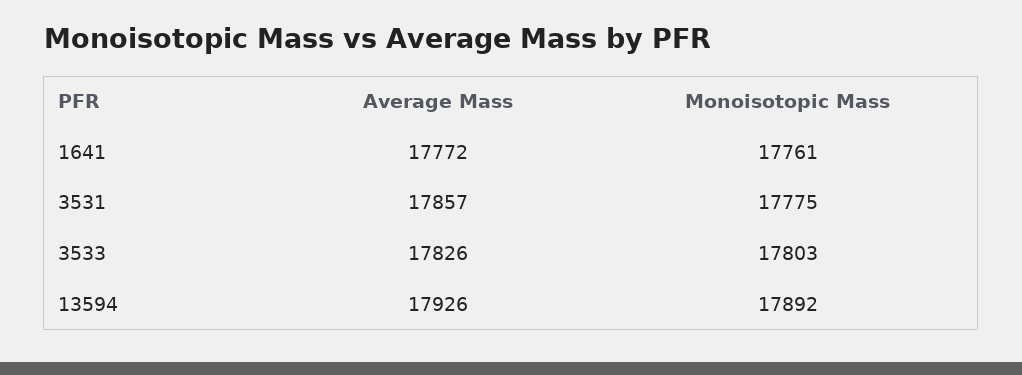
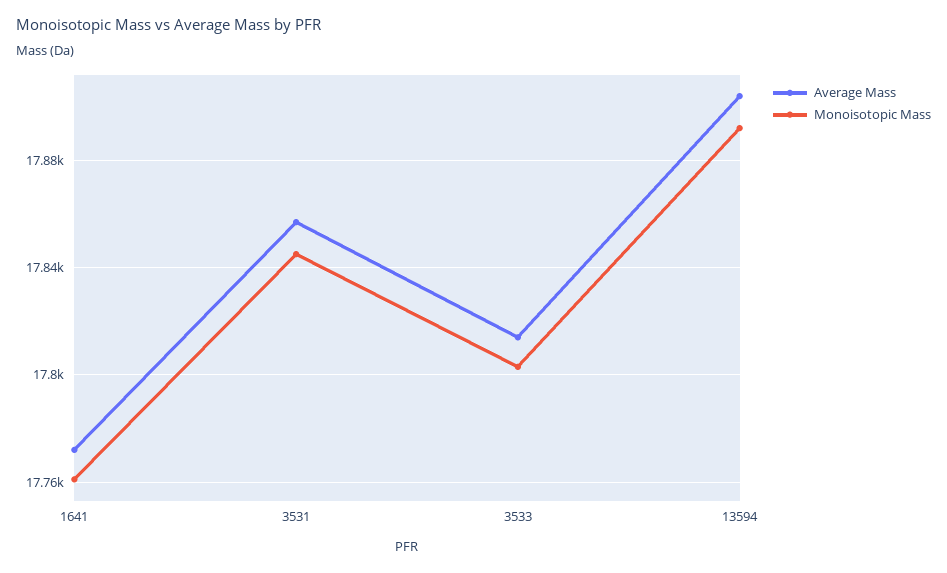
  {
    "Average Mass": {
      "1641": 17772,
      "3531": 17857,
-     "3533": 17826,
+     "3533": 17815,
-     "13594": 17926
+     "13594": 17905
    },
    "Monoisotopic Mass": {
      "1641": 17761,
-     "3531": 17775,
+     "3531": 17845,
      "3533": 17803,
      "13594": 17892
    }
  }

